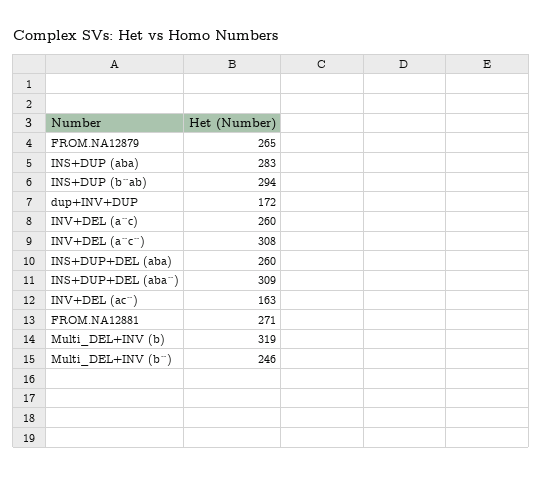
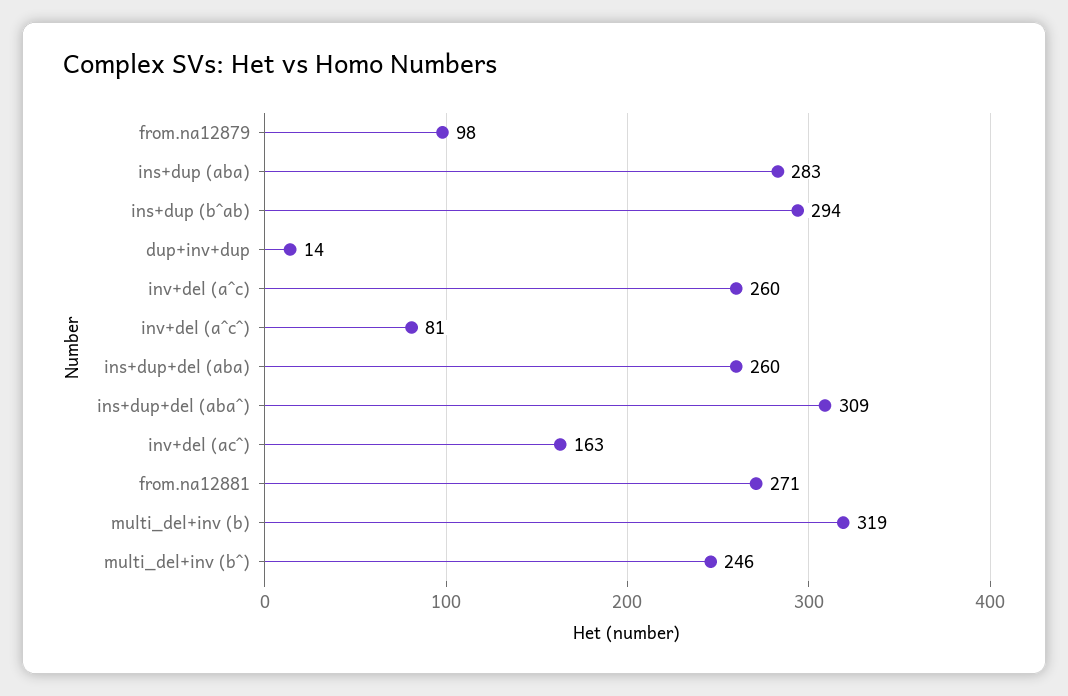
  {
-   "FROM.NA12879": 265,
+   "FROM.NA12879": 98,
    "INS+DUP (aba)": 283,
    "INS+DUP (b^ab)": 294,
-   "dup+INV+DUP": 172,
+   "dup+INV+DUP": 14,
    "INV+DEL (a^c)": 260,
-   "INV+DEL (a^c^)": 308,
+   "INV+DEL (a^c^)": 81,
    "INS+DUP+DEL (aba)": 260,
    "INS+DUP+DEL (aba^)": 309,
    "INV+DEL (ac^)": 163,
    "FROM.NA12881": 271,
    "Multi_DEL+INV (b)": 319,
    "Multi_DEL+INV (b^)": 246
  }

